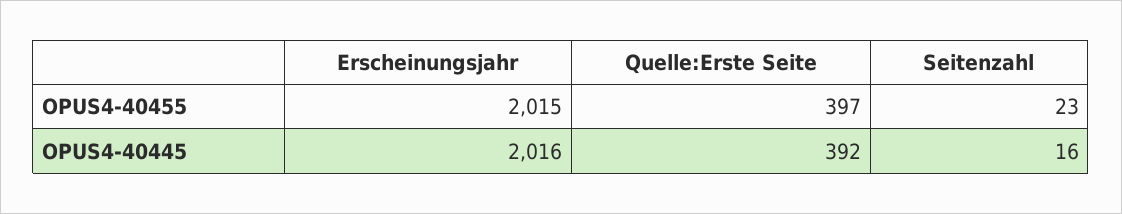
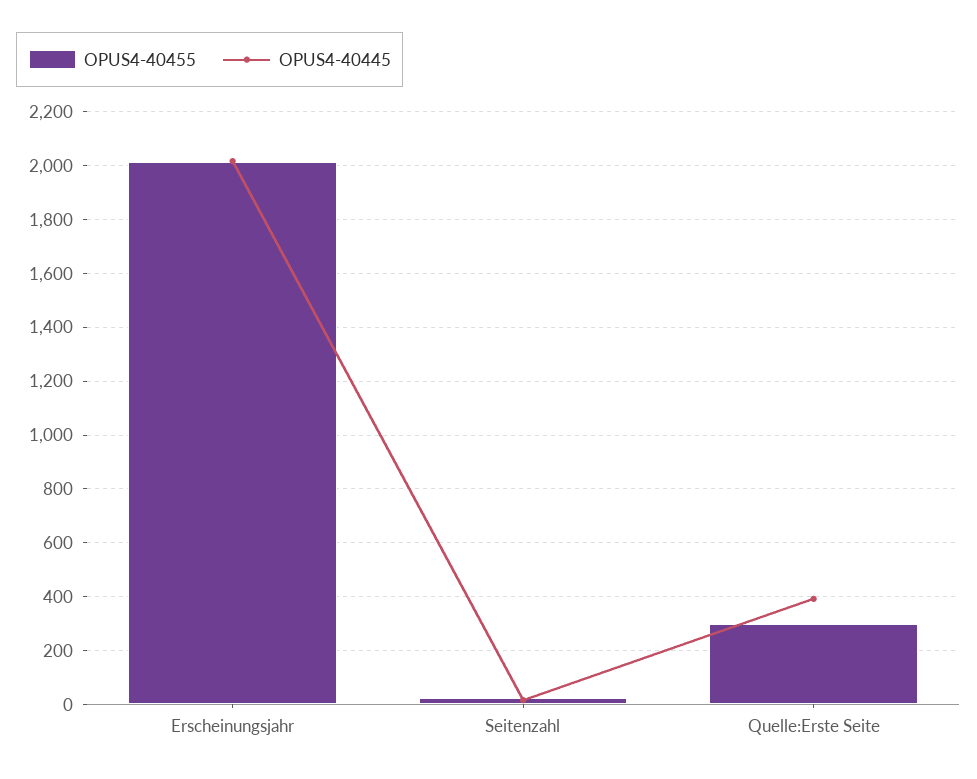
  {
    "OPUS4-40455": {
      "Erscheinungsjahr": 2015,
-     "Quelle:Erste Seite": 397,
+     "Quelle:Erste Seite": 300,
      "Seitenzahl": 23
    },
    "OPUS4-40445": {
      "Erscheinungsjahr": 2016,
      "Quelle:Erste Seite": 392,
      "Seitenzahl": 16
    }
  }

